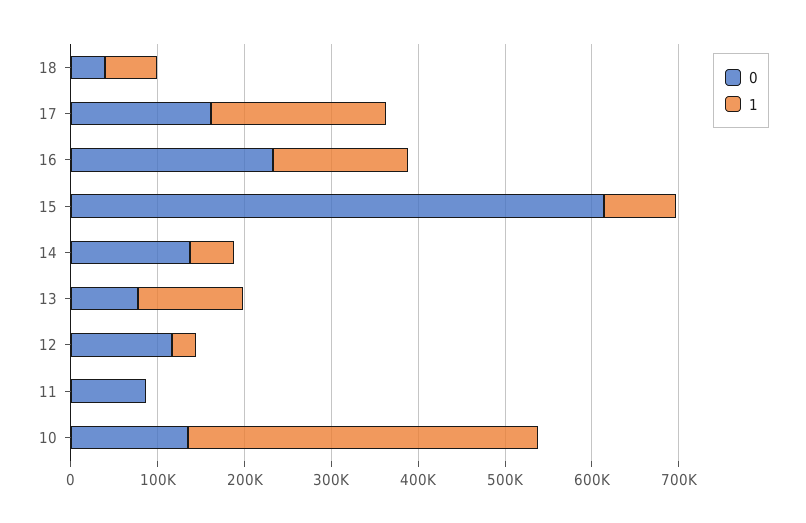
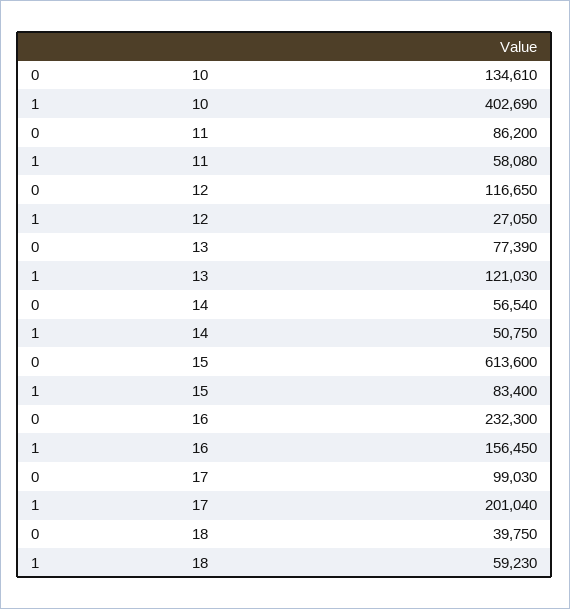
  {
    "0": {
      "18": 39750,
-     "17": 160000,
+     "17": 99030,
      "16": 232300,
      "15": 613600,
-     "14": 140000,
+     "14": 56540,
      "13": 77390,
      "12": 116650,
      "11": 86200,
      "10": 134610
    },
    "1": {
      "18": 59230,
      "17": 201040,
      "16": 156450,
      "15": 83400,
      "14": 50750,
      "13": 121030,
      "12": 27050,
-     "11": 0,
+     "11": 58080,
      "10": 402690
    }
  }

